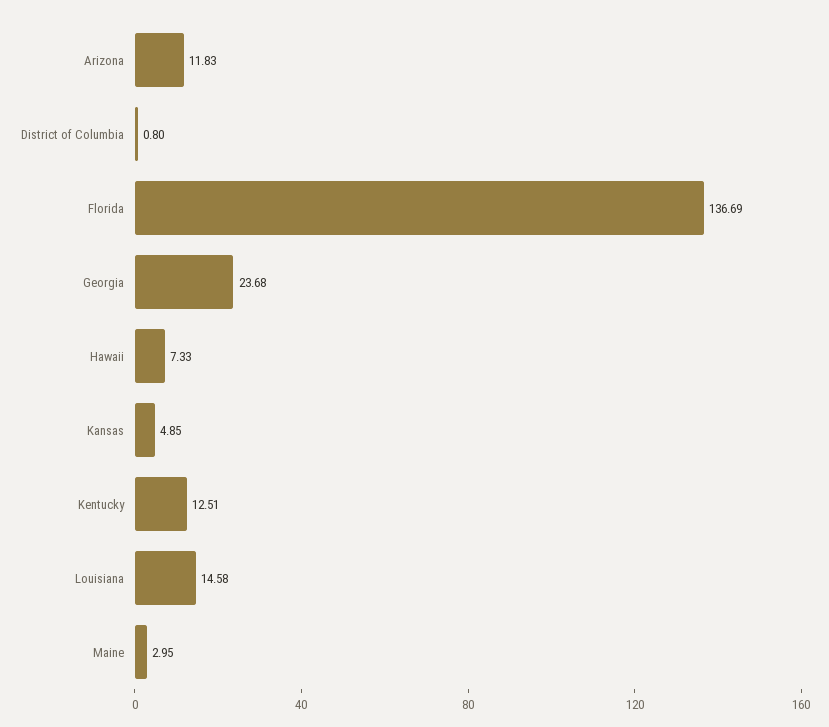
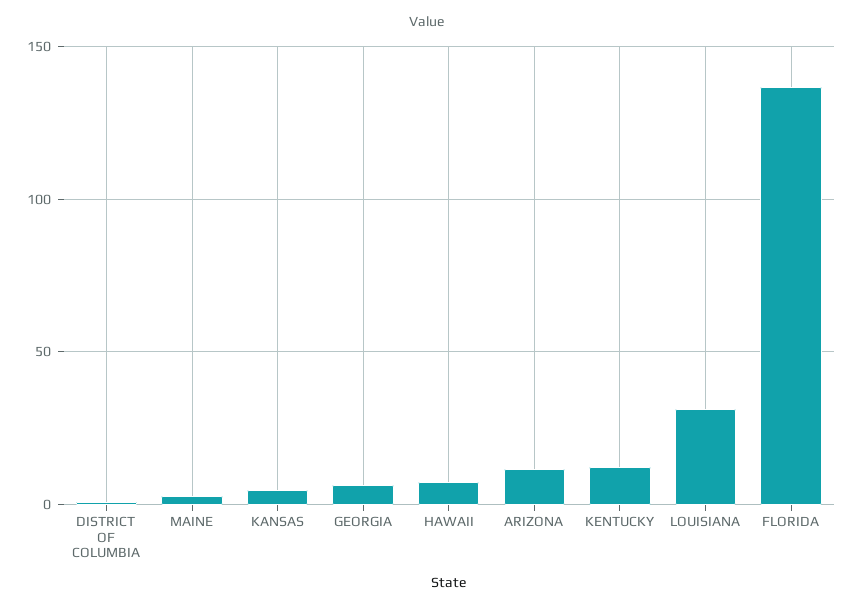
  {
    "Arizona": 11.83,
    "District of Columbia": 0.8,
    "Florida": 136.69,
-   "Georgia": 23.68,
+   "Georgia": 5,
    "Hawaii": 7.33,
    "Kansas": 4.85,
    "Kentucky": 12.51,
-   "Louisiana": 14.58,
+   "Louisiana": 30,
    "Maine": 2.95
  }

